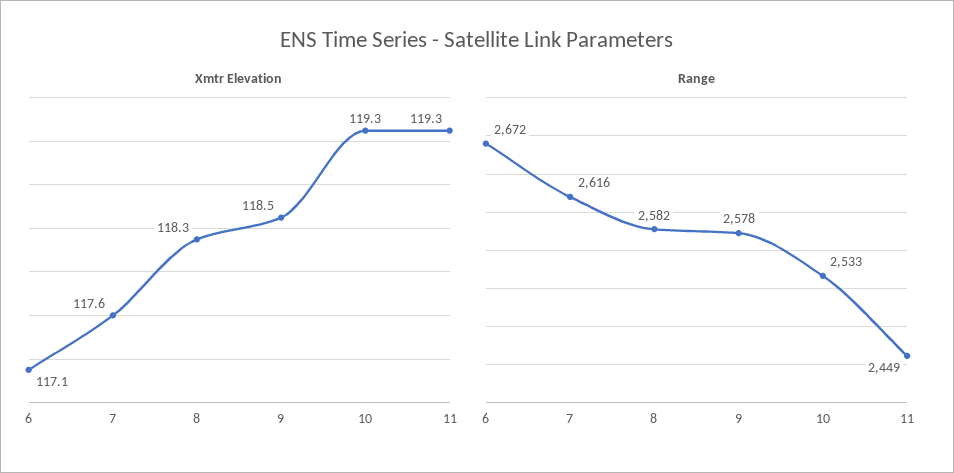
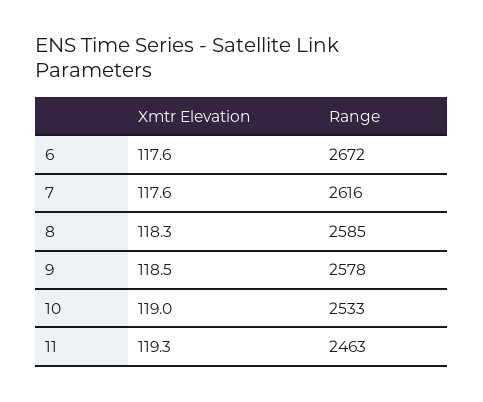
  {
    "Xmtr Elevation": {
-     "6": 117.1,
+     "6": 117.6,
      "7": 117.6,
      "8": 118.3,
      "9": 118.5,
-     "10": 119.3,
+     "10": 119,
      "11": 119.3
    },
    "Range": {
      "6": 2672,
      "7": 2616,
-     "8": 2582,
+     "8": 2585,
      "9": 2578,
      "10": 2533,
-     "11": 2449
+     "11": 2463
    }
  }

